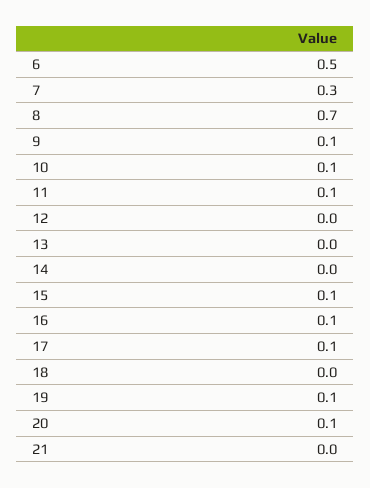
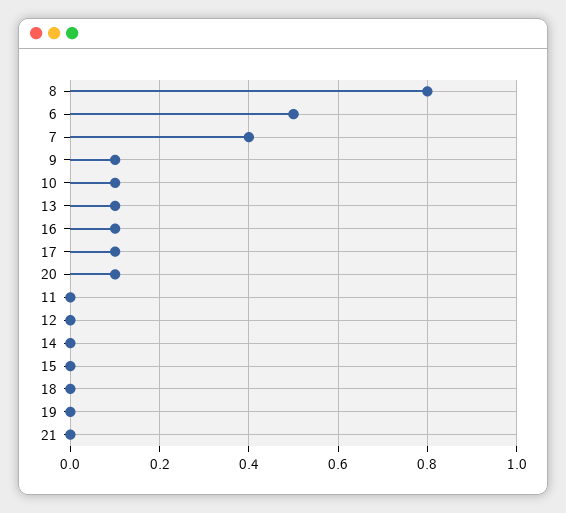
  {
    "6": 0.5,
-   "7": 0.3,
+   "7": 0.4,
-   "8": 0.7,
+   "8": 0.8,
    "9": 0.1,
    "10": 0.1,
-   "11": 0.1,
+   "11": 0,
    "12": 0,
-   "13": 0,
+   "13": 0.1,
    "14": 0,
-   "15": 0.1,
+   "15": 0,
    "16": 0.1,
    "17": 0.1,
    "18": 0,
-   "19": 0.1,
+   "19": 0,
    "20": 0.1,
    "21": 0
  }

